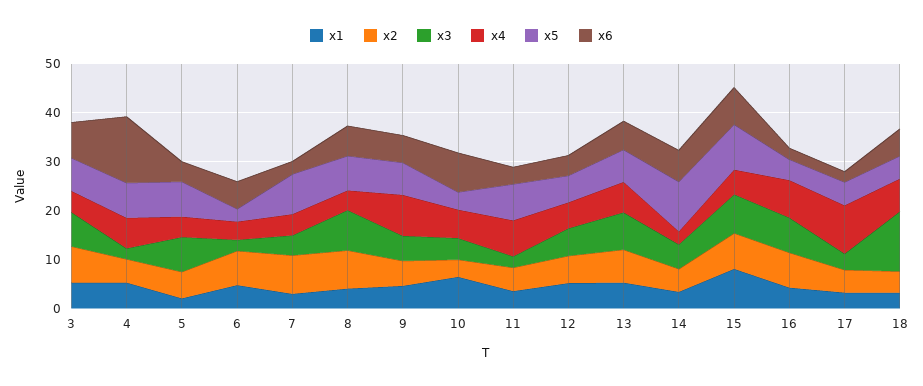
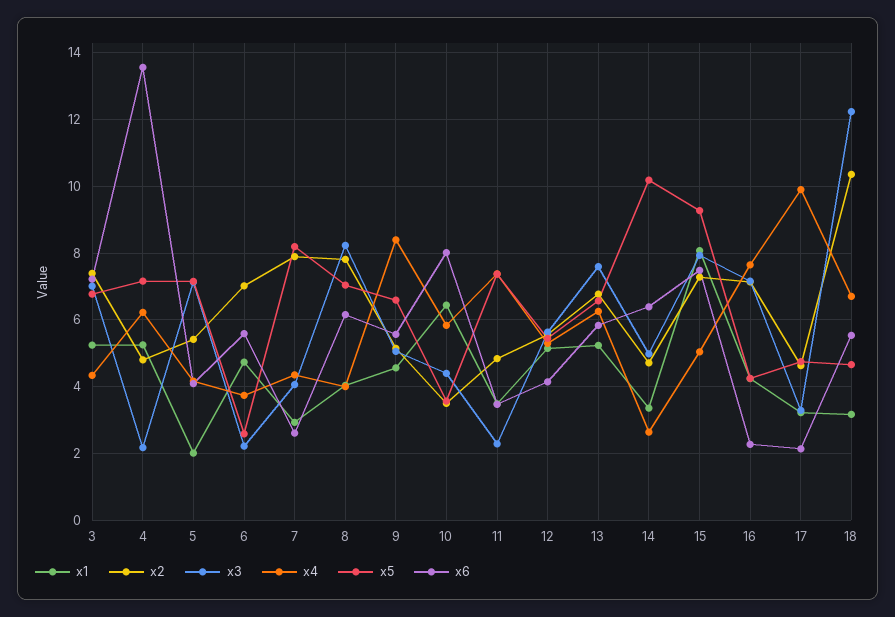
  {
    "x1": {
      "3": 5.2,
      "4": 5.2,
      "5": 2,
      "6": 4.8,
      "7": 3,
      "8": 4,
      "9": 4.6,
      "10": 6.4,
      "11": 3.4,
      "12": 5.2,
      "13": 5.2,
      "14": 3.4,
      "15": 8,
      "16": 4.2,
      "17": 3.2,
      "18": 3.2
    },
    "x2": {
      "3": 7.4,
      "4": 4.8,
      "5": 5.4,
      "6": 7,
      "7": 7.8,
      "8": 7.8,
      "9": 5.2,
      "10": 3.6,
      "11": 4.8,
      "12": 5.6,
      "13": 6.8,
      "14": 4.8,
      "15": 7.2,
      "16": 7.2,
      "17": 4.6,
-     "18": 4
+     "18": 10.4
    },
    "x3": {
      "3": 7,
      "4": 2.2,
      "5": 7.2,
      "6": 2.2,
      "7": 4,
      "8": 8.2,
      "9": 5,
      "10": 4.4,
      "11": 2.2,
      "12": 5.6,
      "13": 7.6,
      "14": 5,
      "15": 8,
      "16": 7.2,
      "17": 3.2,
      "18": 12.2
    },
    "x4": {
      "3": 4.4,
      "4": 6.2,
      "5": 4.2,
      "6": 3.8,
      "7": 4.4,
      "8": 4,
      "9": 8.4,
      "10": 5.8,
      "11": 7.4,
      "12": 5.4,
      "13": 6.2,
      "14": 2.6,
      "15": 5,
      "16": 7.6,
      "17": 10,
      "18": 6.8
    },
    "x5": {
      "3": 6.8,
      "4": 7.2,
      "5": 7.2,
      "6": 2.6,
      "7": 8.2,
      "8": 7,
      "9": 6.6,
      "10": 3.6,
      "11": 7.4,
      "12": 5.4,
      "13": 6.6,
      "14": 10.2,
      "15": 9.2,
      "16": 4.2,
      "17": 4.8,
      "18": 4.6
    },
    "x6": {
      "3": 7.2,
      "4": 13.6,
      "5": 4,
      "6": 5.6,
      "7": 2.6,
      "8": 6.2,
      "9": 5.6,
      "10": 8,
      "11": 3.4,
      "12": 4.2,
      "13": 5.8,
      "14": 6.4,
      "15": 7.4,
      "16": 2.2,
      "17": 2.2,
      "18": 5.6
    }
  }

